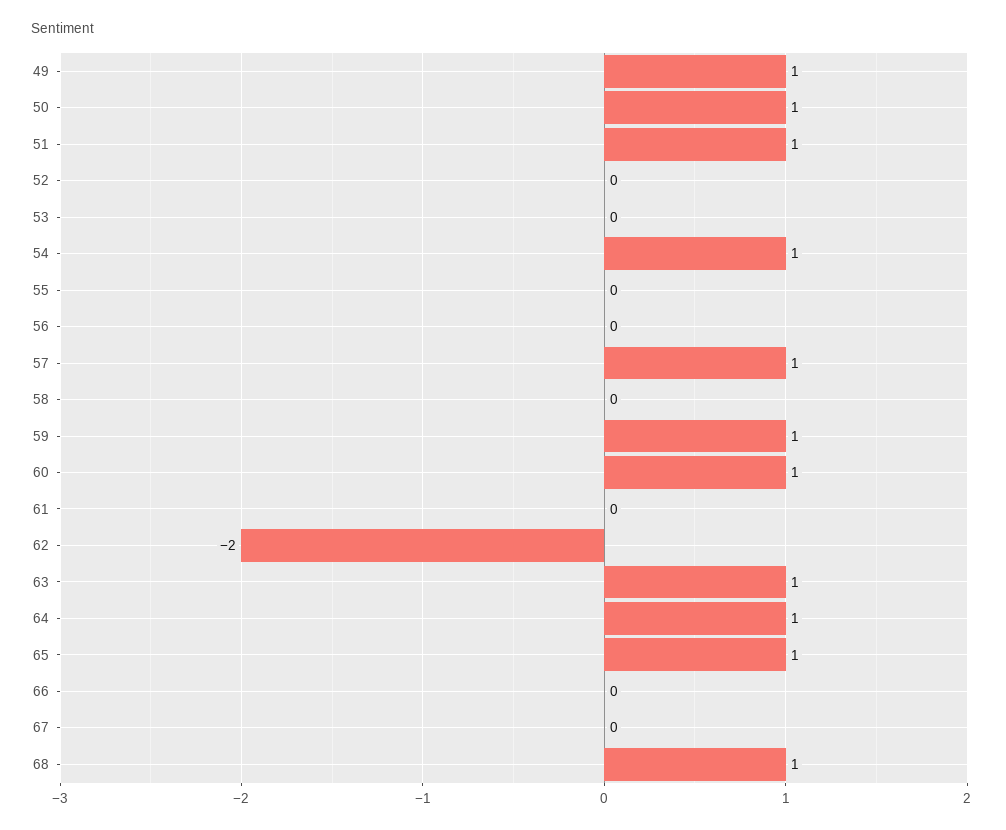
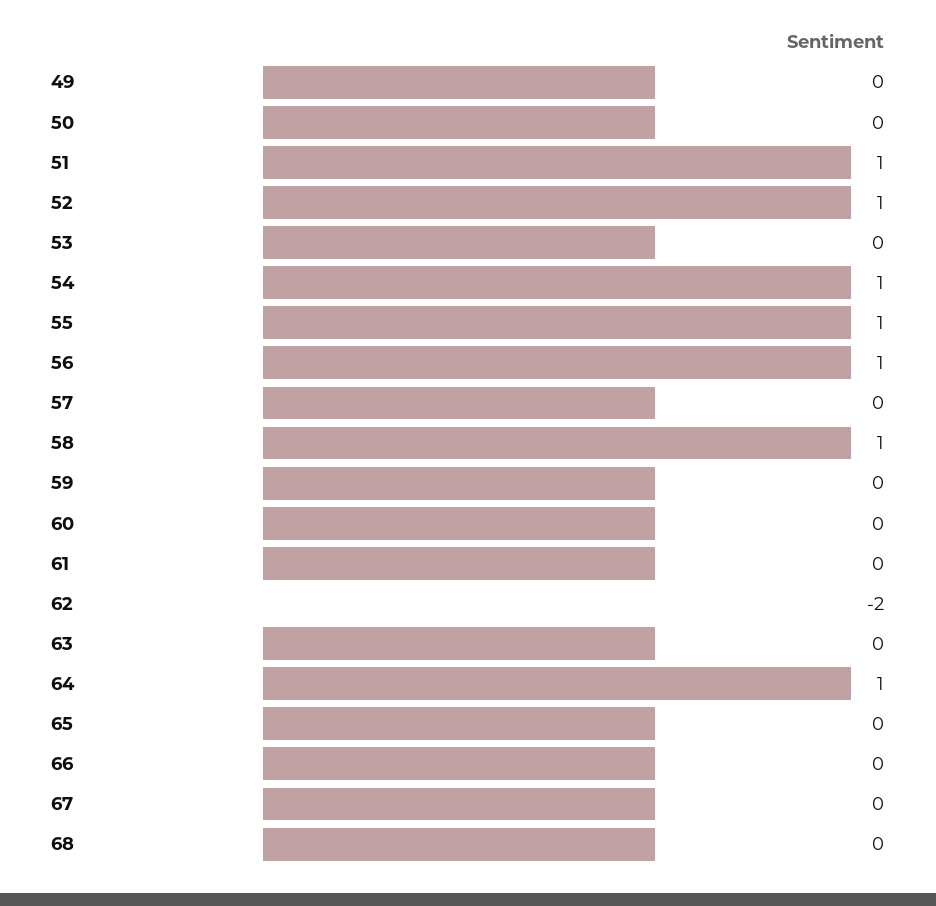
  {
-   "49": 1,
+   "49": 0,
-   "50": 1,
+   "50": 0,
    "51": 1,
-   "52": 0,
+   "52": 1,
    "53": 0,
    "54": 1,
-   "55": 0,
+   "55": 1,
-   "56": 0,
+   "56": 1,
-   "57": 1,
+   "57": 0,
-   "58": 0,
+   "58": 1,
-   "59": 1,
+   "59": 0,
-   "60": 1,
+   "60": 0,
    "61": 0,
    "62": -2,
-   "63": 1,
+   "63": 0,
    "64": 1,
-   "65": 1,
+   "65": 0,
    "66": 0,
    "67": 0,
-   "68": 1
+   "68": 0
  }

